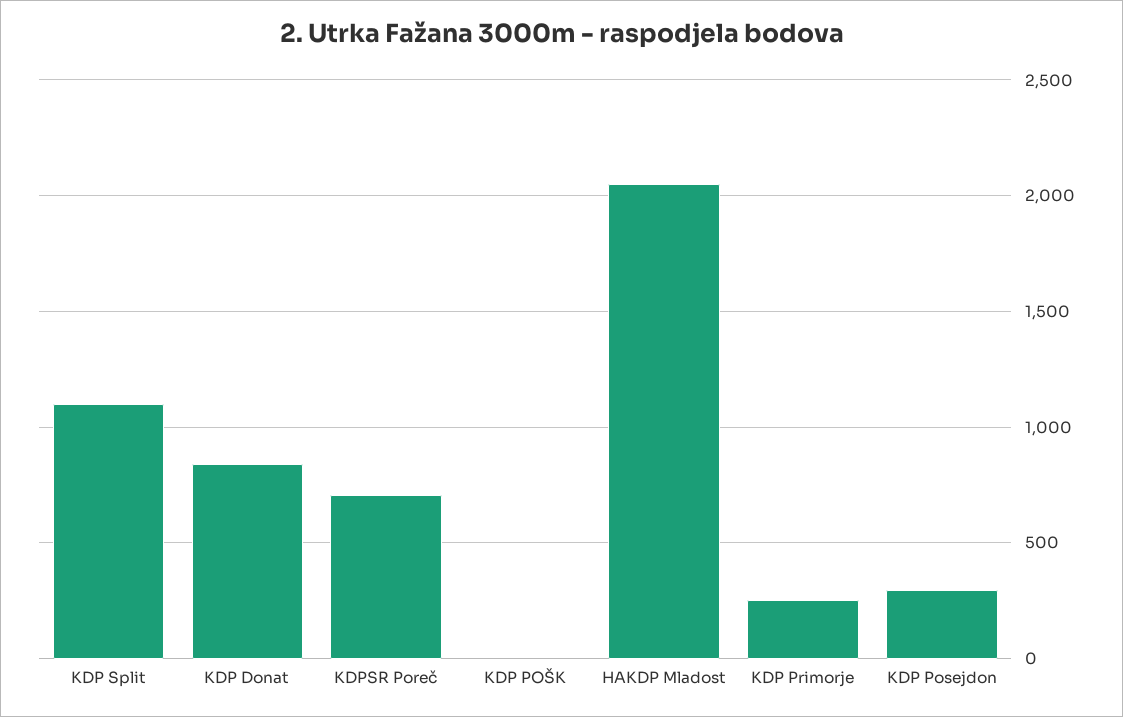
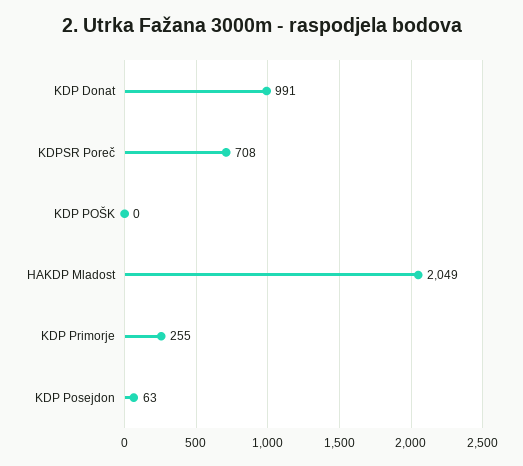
  {
-   "KDP Split": 1100,
-   "KDP Donat": 850,
+   "KDP Donat": 991,
    "KDPSR Poreč": 708,
    "KDP POŠK": 0,
    "HAKDP Mladost": 2049,
    "KDP Primorje": 255,
-   "KDP Posejdon": 300
+   "KDP Posejdon": 63
  }

